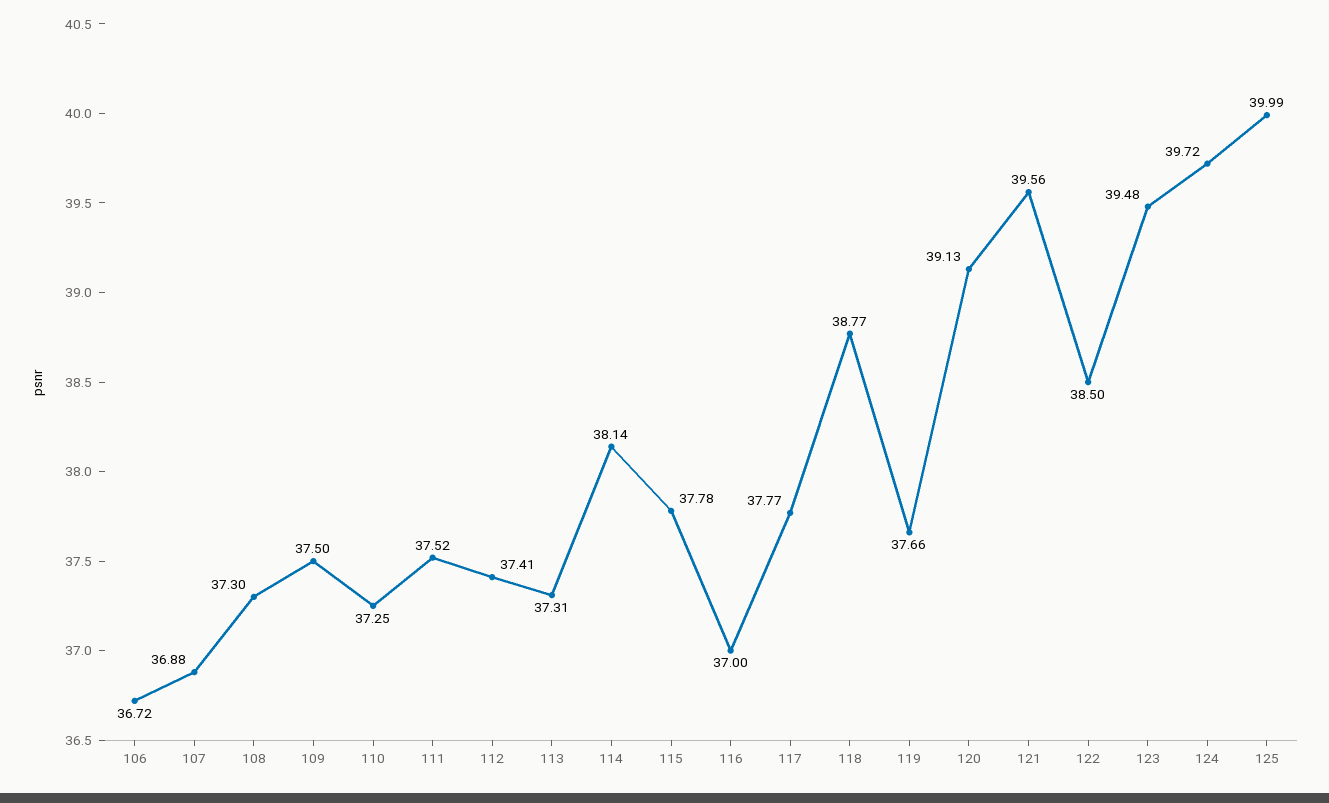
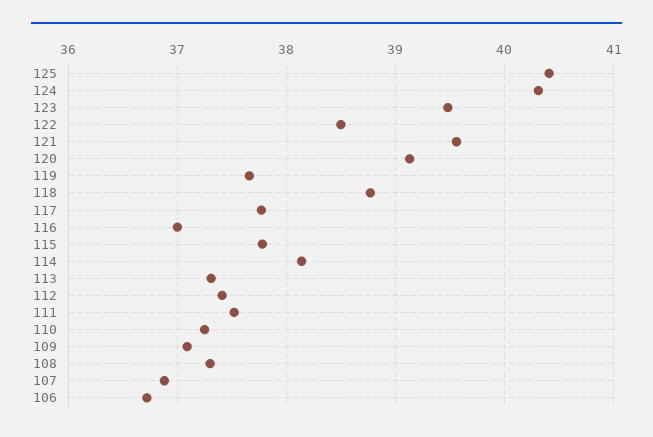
  {
    "106": 36.72,
    "107": 36.88,
    "108": 37.3,
-   "109": 37.5,
+   "109": 37.1,
    "110": 37.25,
    "111": 37.52,
    "112": 37.41,
    "113": 37.31,
    "114": 38.14,
    "115": 37.78,
    "116": 37,
    "117": 37.77,
    "118": 38.77,
    "119": 37.66,
    "120": 39.13,
    "121": 39.56,
    "122": 38.5,
    "123": 39.48,
-   "124": 39.72,
+   "124": 40.3,
-   "125": 39.99
+   "125": 40.4
  }

